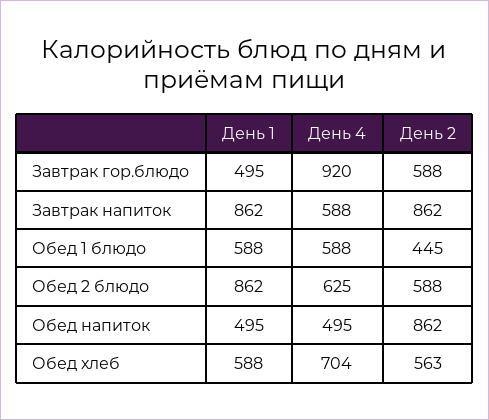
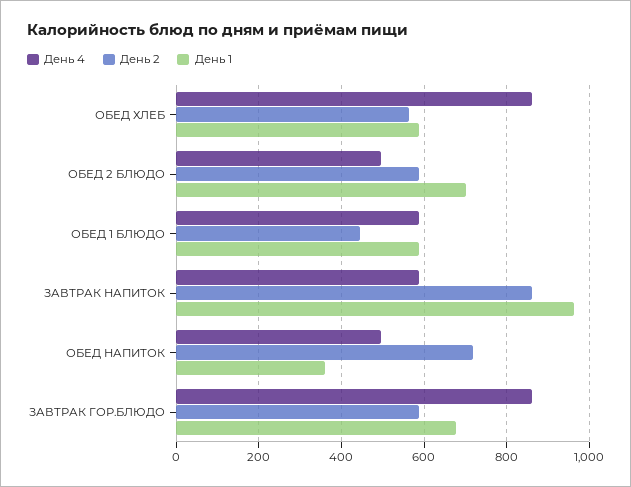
  {
    "День 1": {
-     "Завтрак гор.блюдо": 495,
+     "Завтрак гор.блюдо": 680,
-     "Завтрак напиток": 862,
+     "Завтрак напиток": 960,
      "Обед 1 блюдо": 588,
-     "Обед 2 блюдо": 862,
+     "Обед 2 блюдо": 700,
-     "Обед напиток": 495,
+     "Обед напиток": 360,
      "Обед хлеб": 588
    },
    "День 4": {
-     "Завтрак гор.блюдо": 920,
+     "Завтрак гор.блюдо": 860,
      "Завтрак напиток": 588,
      "Обед 1 блюдо": 588,
-     "Обед 2 блюдо": 625,
+     "Обед 2 блюдо": 500,
      "Обед напиток": 495,
-     "Обед хлеб": 704
+     "Обед хлеб": 860
    },
    "День 2": {
      "Завтрак гор.блюдо": 588,
      "Завтрак напиток": 862,
      "Обед 1 блюдо": 445,
      "Обед 2 блюдо": 588,
-     "Обед напиток": 862,
+     "Обед напиток": 720,
      "Обед хлеб": 563
    }
  }

